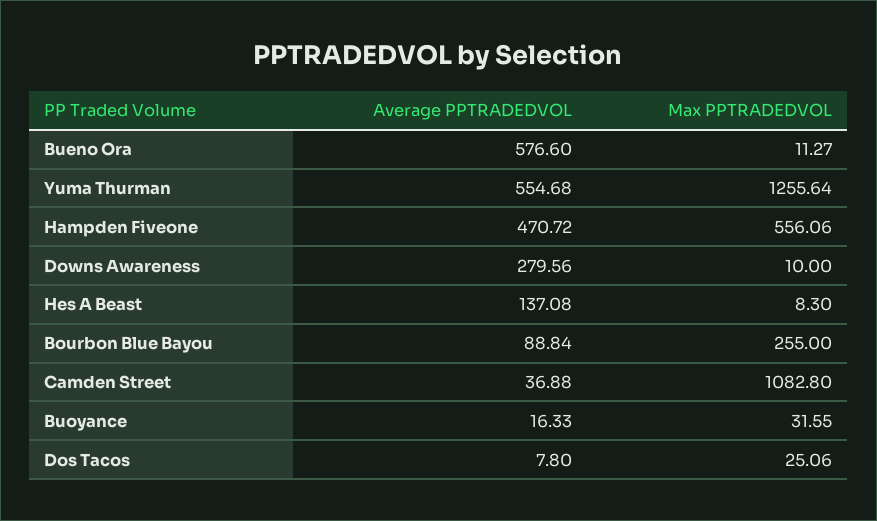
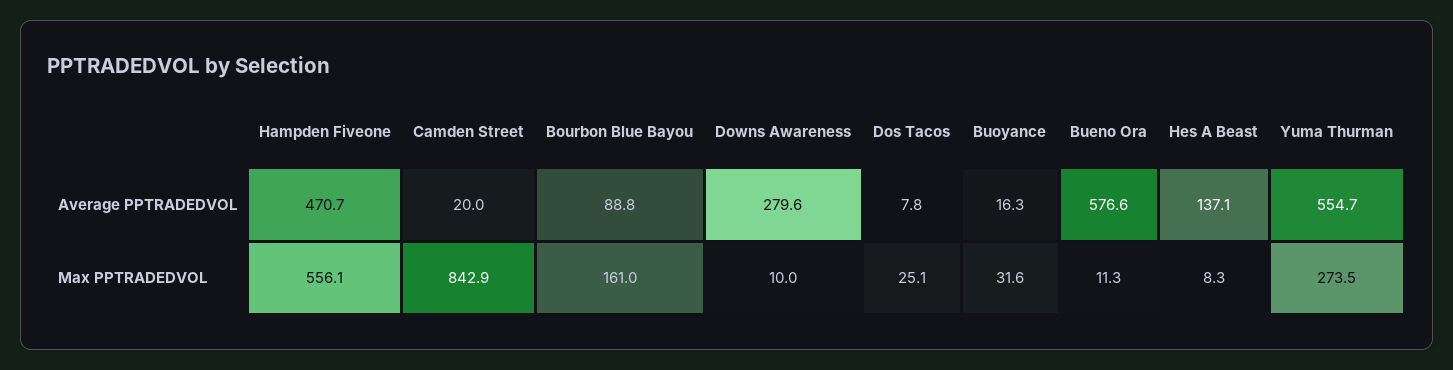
  {
    "Average PPTRADEDVOL": {
      "Bueno Ora": 576.6,
      "Yuma Thurman": 554.68,
      "Hampden Fiveone": 470.72,
      "Downs Awareness": 279.56,
      "Hes A Beast": 137.08,
      "Bourbon Blue Bayou": 88.84,
-     "Camden Street": 36.88,
+     "Camden Street": 20,
      "Buoyance": 16.33,
      "Dos Tacos": 7.8
    },
    "Max PPTRADEDVOL": {
      "Bueno Ora": 11.27,
-     "Yuma Thurman": 1255.64,
+     "Yuma Thurman": 273.5,
      "Hampden Fiveone": 556.06,
      "Downs Awareness": 10,
      "Hes A Beast": 8.3,
-     "Bourbon Blue Bayou": 255,
+     "Bourbon Blue Bayou": 161,
-     "Camden Street": 1082.8,
+     "Camden Street": 842.9,
      "Buoyance": 31.55,
      "Dos Tacos": 25.06
    }
  }

